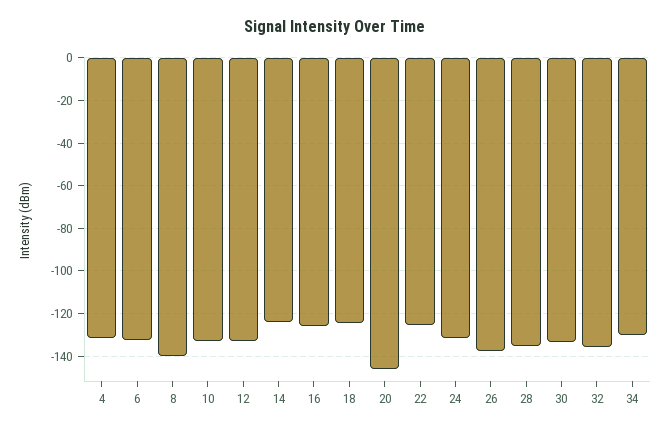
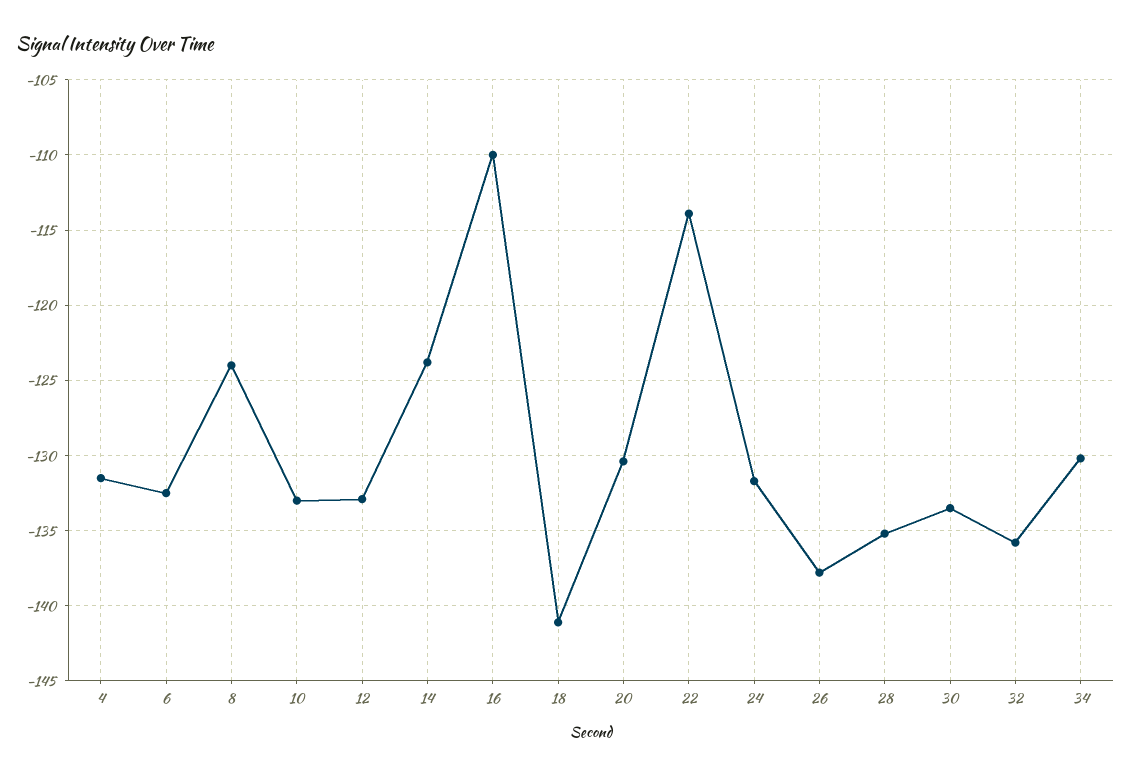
  {
    "4": -131.5,
    "6": -132.5,
-   "8": -140,
+   "8": -124,
    "10": -133,
    "12": -133,
    "14": -124,
-   "16": -125,
+   "16": -110,
-   "18": -125,
+   "18": -141,
-   "20": -145,
+   "20": -130.5,
-   "22": -125,
+   "22": -114,
    "24": -131.5,
    "26": -138,
    "28": -135,
    "30": -133.5,
    "32": -136,
    "34": -130
  }

